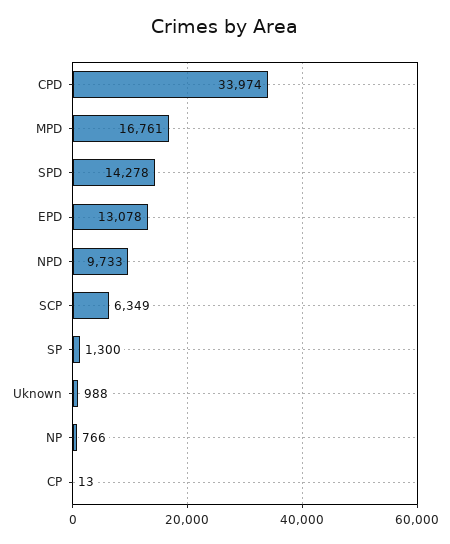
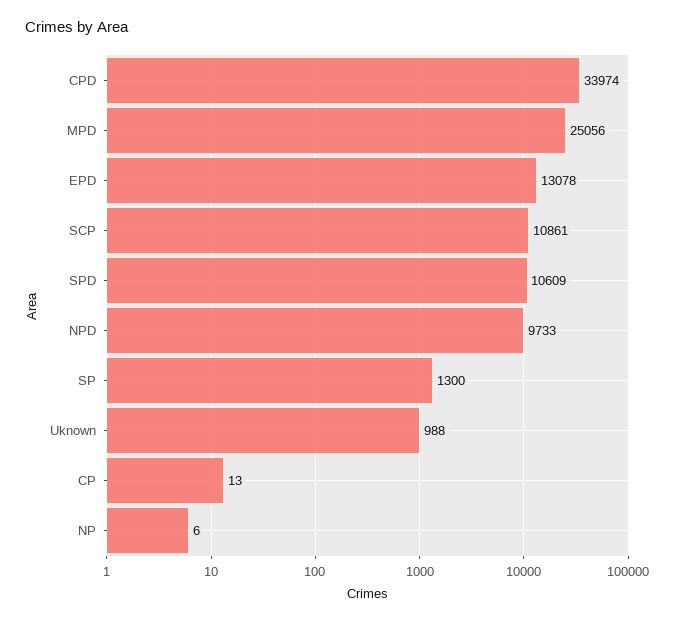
  {
    "CPD": 33974,
-   "MPD": 16761,
+   "MPD": 25056,
-   "SPD": 14278,
+   "SPD": 10609,
    "EPD": 13078,
    "NPD": 9733,
-   "SCP": 6349,
+   "SCP": 10861,
    "SP": 1300,
    "Uknown": 988,
-   "NP": 766,
+   "NP": 6,
    "CP": 13
  }

